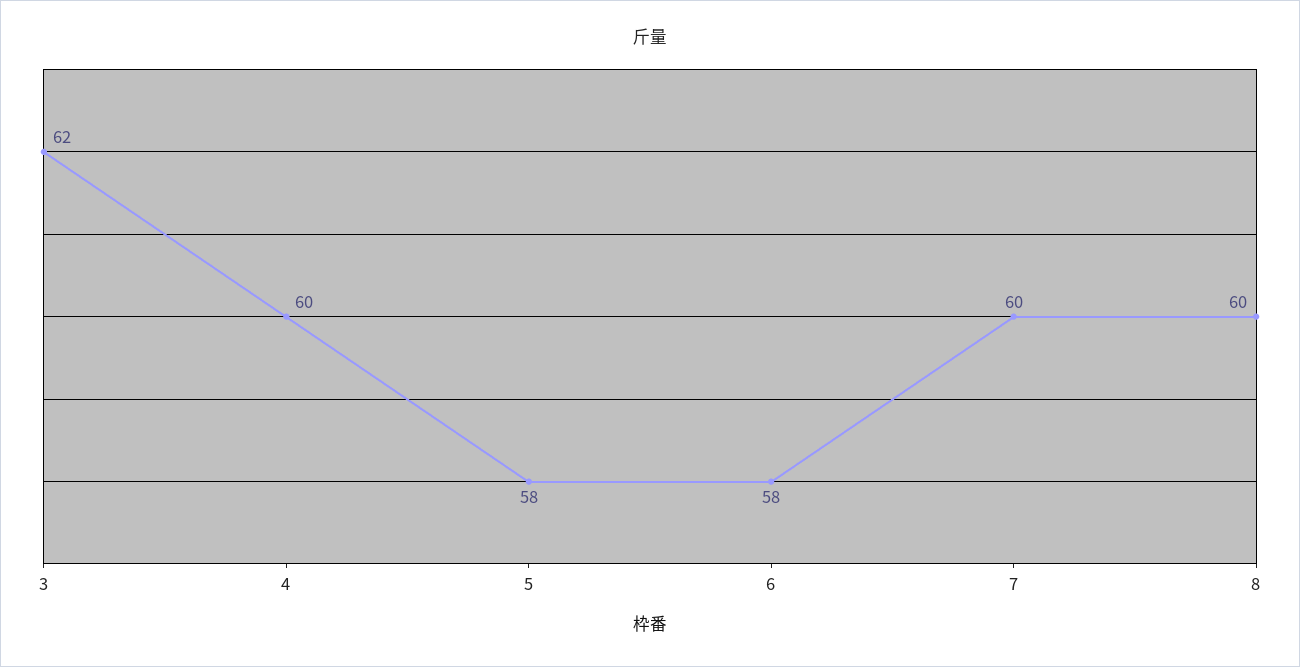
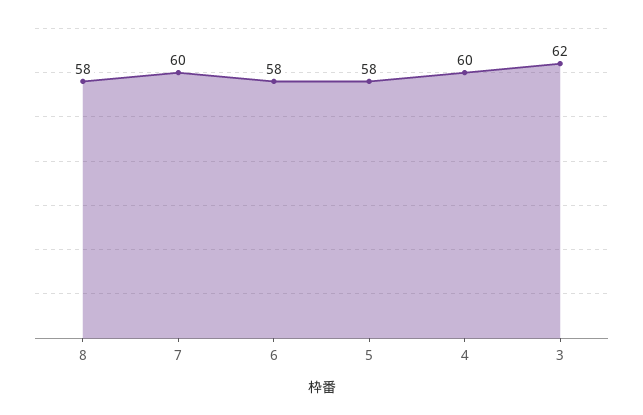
  {
    "3": 62,
    "4": 60,
    "5": 58,
    "6": 58,
    "7": 60,
-   "8": 60
+   "8": 58
  }

